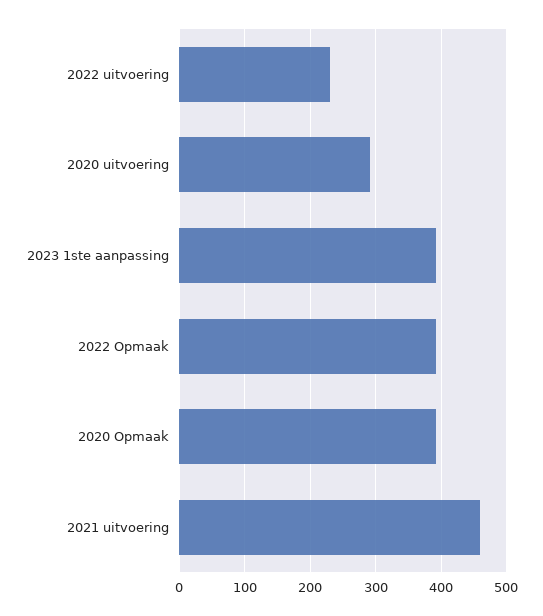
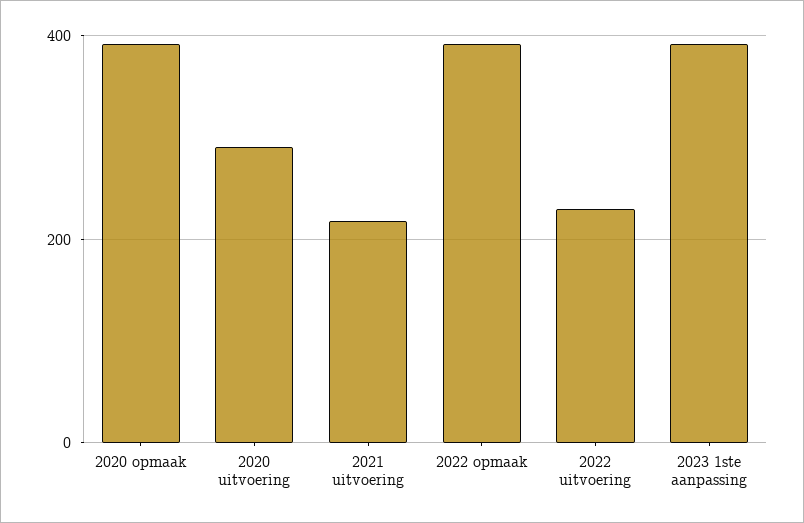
  {
    "2022 uitvoering": 230,
    "2020 uitvoering": 290,
    "2023 1ste aanpassing": 390,
    "2022 Opmaak": 390,
    "2020 Opmaak": 390,
-   "2021 uitvoering": 460
+   "2021 uitvoering": 220
  }

